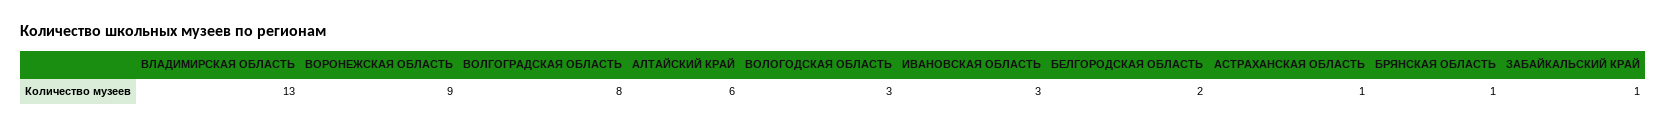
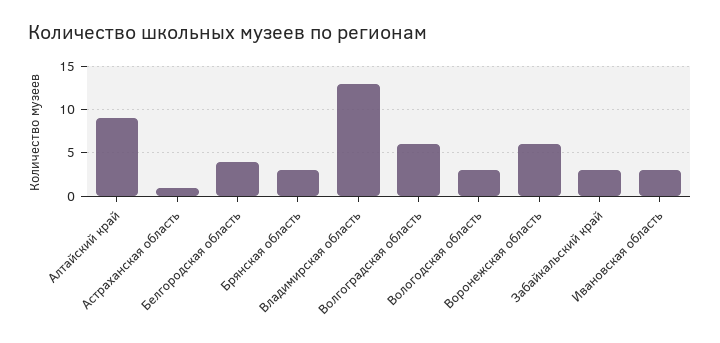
  {
    "ВЛАДИМИРСКАЯ ОБЛАСТЬ": 13,
-   "ВОРОНЕЖСКАЯ ОБЛАСТЬ": 9,
+   "ВОРОНЕЖСКАЯ ОБЛАСТЬ": 6,
-   "ВОЛГОГРАДСКАЯ ОБЛАСТЬ": 8,
+   "ВОЛГОГРАДСКАЯ ОБЛАСТЬ": 6,
-   "АЛТАЙСКИЙ КРАЙ": 6,
+   "АЛТАЙСКИЙ КРАЙ": 9,
    "ВОЛОГОДСКАЯ ОБЛАСТЬ": 3,
    "ИВАНОВСКАЯ ОБЛАСТЬ": 3,
-   "БЕЛГОРОДСКАЯ ОБЛАСТЬ": 2,
+   "БЕЛГОРОДСКАЯ ОБЛАСТЬ": 4,
    "АСТРАХАНСКАЯ ОБЛАСТЬ": 1,
-   "БРЯНСКАЯ ОБЛАСТЬ": 1,
+   "БРЯНСКАЯ ОБЛАСТЬ": 3,
-   "ЗАБАЙКАЛЬСКИЙ КРАЙ": 1
+   "ЗАБАЙКАЛЬСКИЙ КРАЙ": 3
  }

